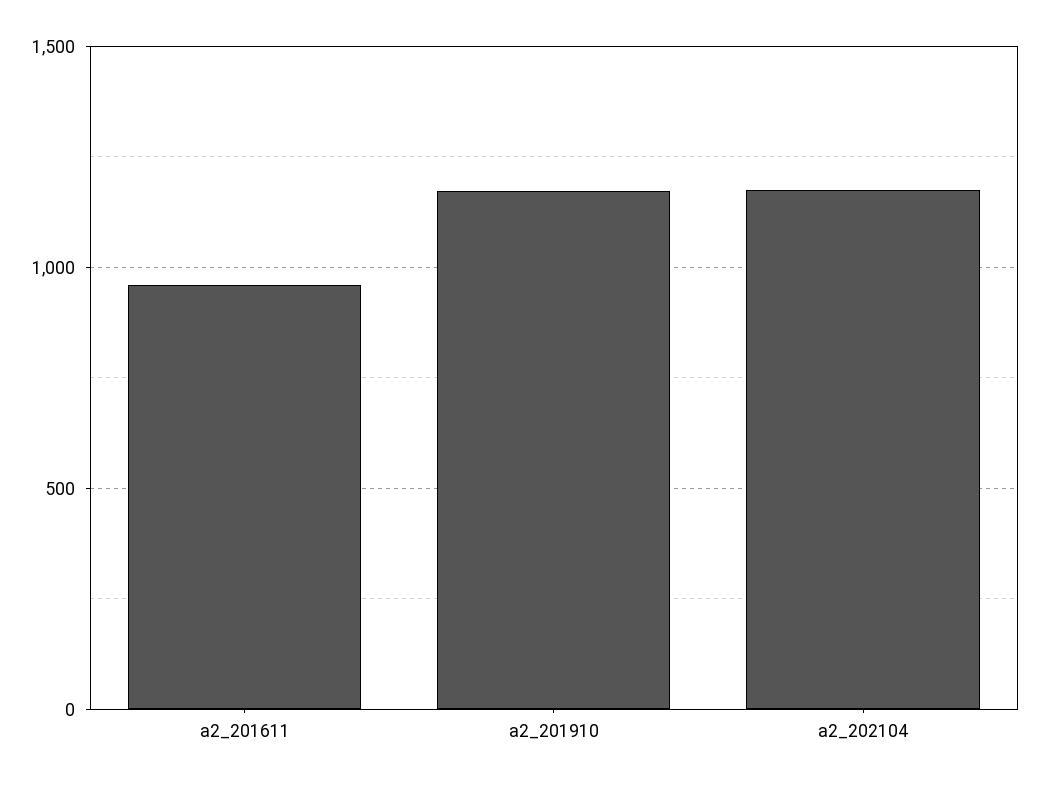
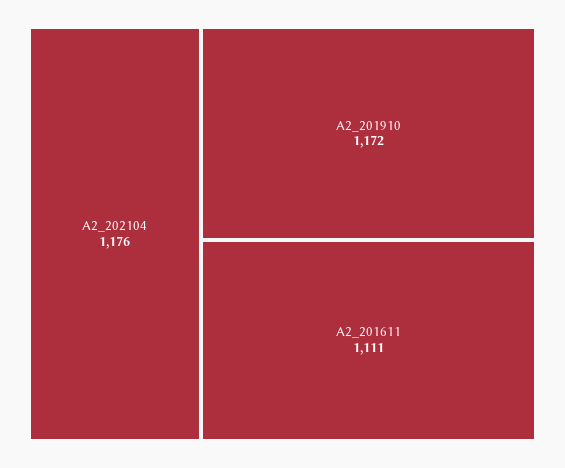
  {
-   "a2_201611": 950,
+   "a2_201611": 1111,
    "a2_201910": 1172,
    "a2_202104": 1176
  }

